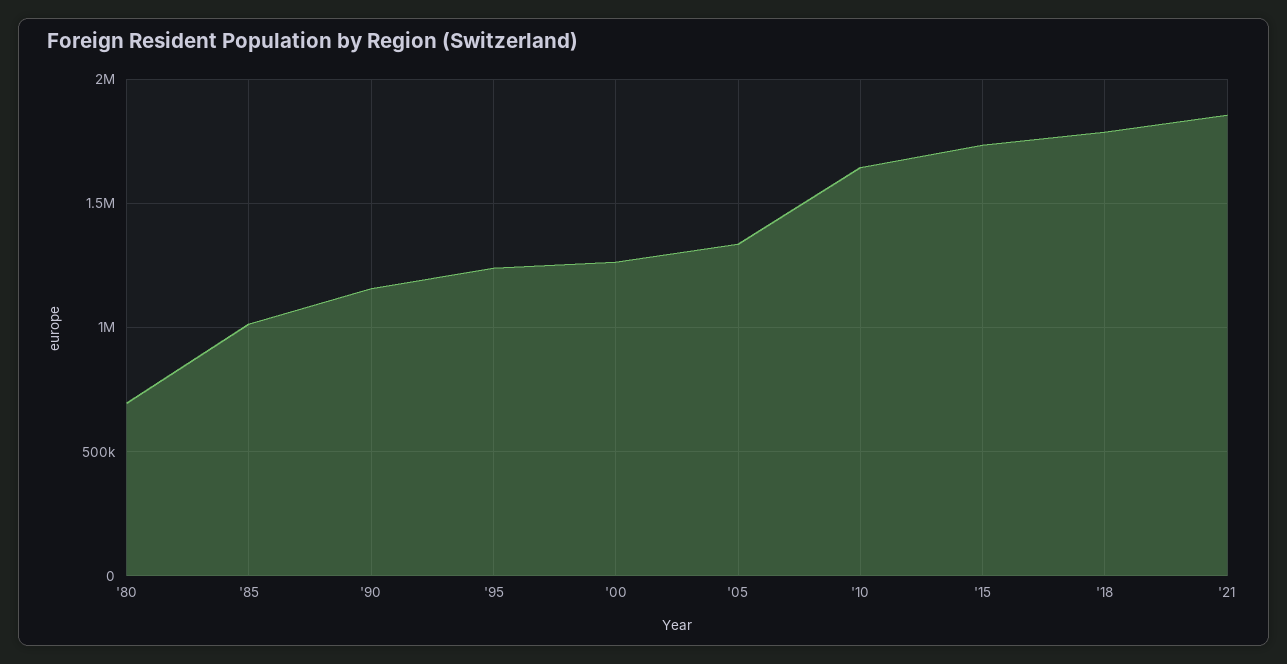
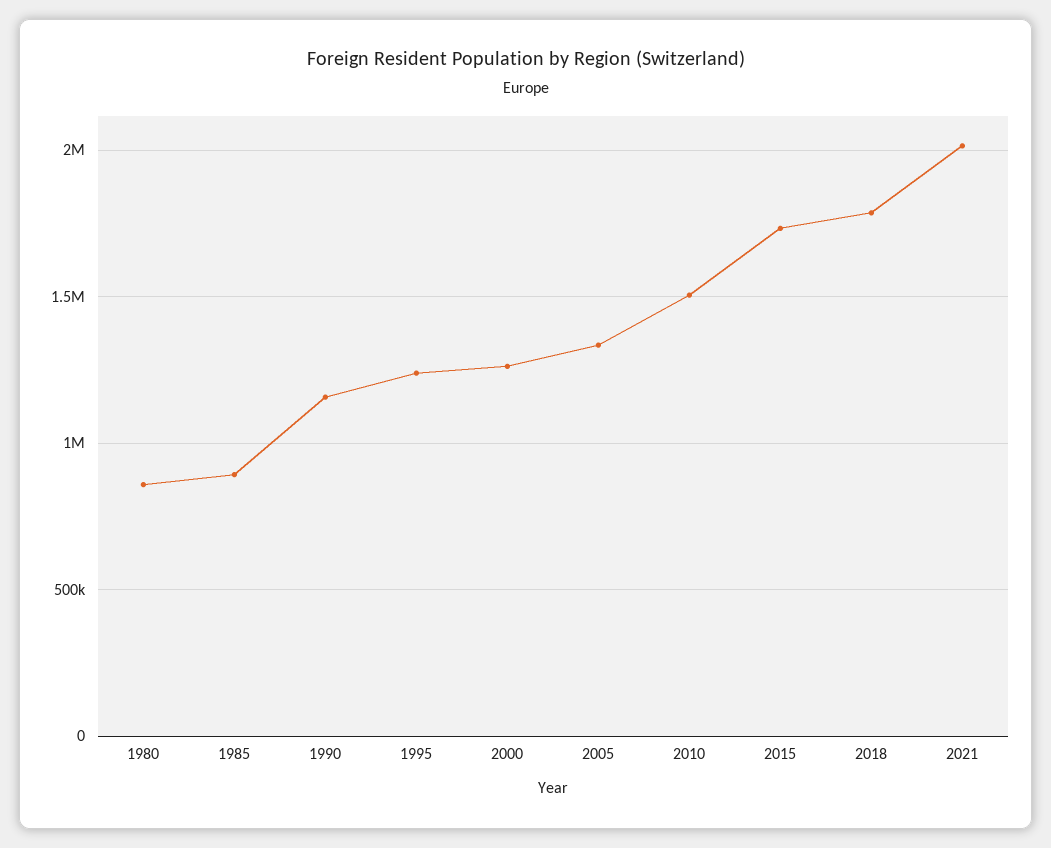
  {
-   "'80": 700000,
+   "'80": 850000,
-   "'85": 1000000,
+   "'85": 900000,
    "'90": 1150000,
    "'95": 1250000,
    "'00": 1250000,
    "'05": 1350000,
-   "'10": 1650000,
+   "'10": 1500000,
    "'15": 1750000,
    "'18": 1800000,
-   "'21": 1850000
+   "'21": 2000000
  }

